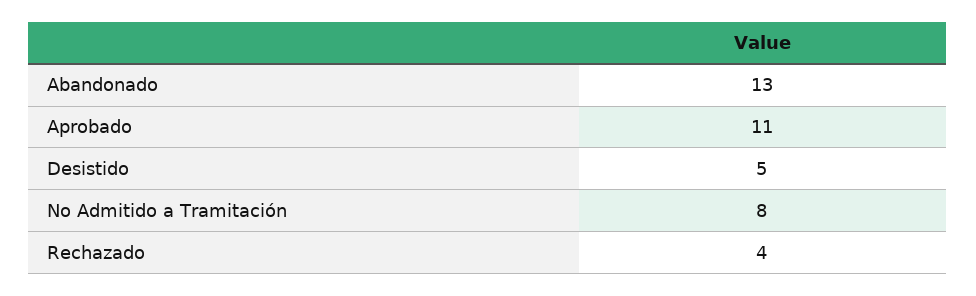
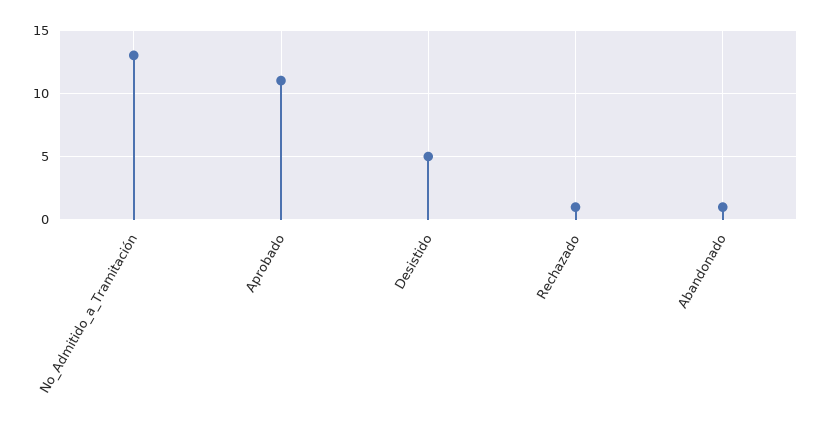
  {
-   "Abandonado": 13,
+   "Abandonado": 1,
    "Aprobado": 11,
    "Desistido": 5,
-   "No Admitido a Tramitación": 8,
+   "No Admitido a Tramitación": 13,
-   "Rechazado": 4
+   "Rechazado": 1
  }

